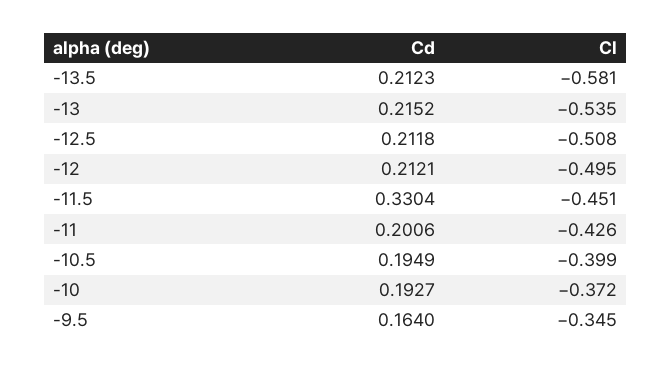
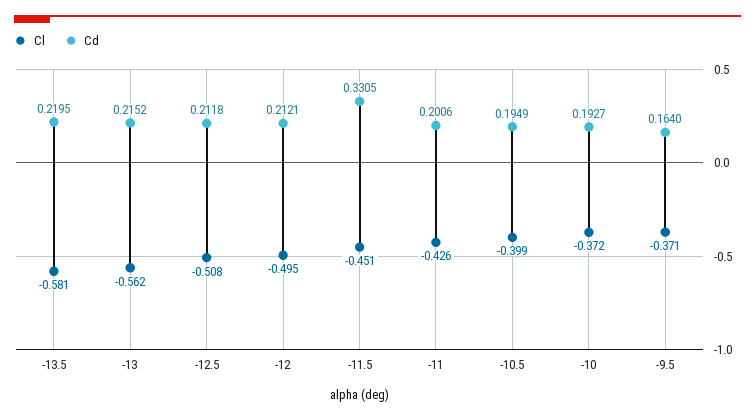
  {
    "Cd": {
-     "-13.5": 0.2123,
+     "-13.5": 0.2195,
      "-13": 0.2152,
      "-12.5": 0.2118,
      "-12": 0.2121,
-     "-11.5": 0.3304,
+     "-11.5": 0.3305,
      "-11": 0.2006,
      "-10.5": 0.1949,
      "-10": 0.1927,
      "-9.5": 0.164
    },
    "Cl": {
      "-13.5": -0.581,
-     "-13": -0.535,
+     "-13": -0.562,
      "-12.5": -0.508,
      "-12": -0.495,
      "-11.5": -0.451,
      "-11": -0.426,
      "-10.5": -0.399,
      "-10": -0.372,
-     "-9.5": -0.345
+     "-9.5": -0.371
    }
  }

